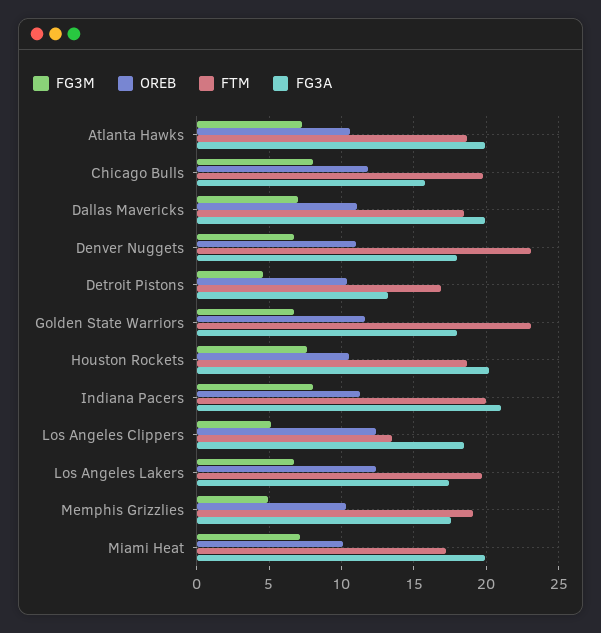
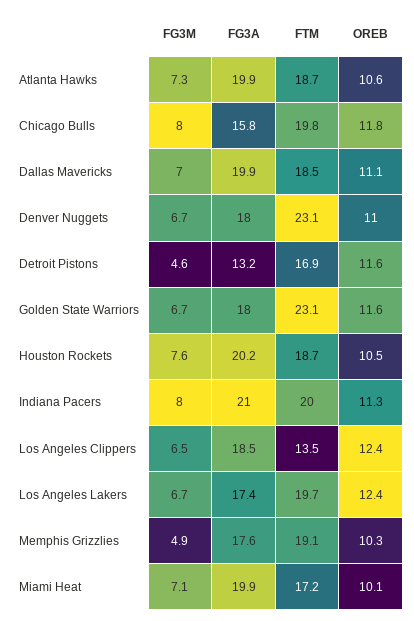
  {
    "FG3M": {
      "Atlanta Hawks": 7.3,
      "Chicago Bulls": 8,
      "Dallas Mavericks": 7,
      "Denver Nuggets": 6.7,
      "Detroit Pistons": 4.6,
      "Golden State Warriors": 6.7,
      "Houston Rockets": 7.6,
      "Indiana Pacers": 8,
-     "Los Angeles Clippers": 5,
+     "Los Angeles Clippers": 6.5,
      "Los Angeles Lakers": 6.7,
      "Memphis Grizzlies": 4.9,
      "Miami Heat": 7.1
    },
    "OREB": {
      "Atlanta Hawks": 10.6,
      "Chicago Bulls": 11.8,
      "Dallas Mavericks": 11.1,
      "Denver Nuggets": 11,
-     "Detroit Pistons": 10.5,
+     "Detroit Pistons": 11.6,
      "Golden State Warriors": 11.6,
      "Houston Rockets": 10.5,
      "Indiana Pacers": 11.3,
      "Los Angeles Clippers": 12.4,
      "Los Angeles Lakers": 12.4,
      "Memphis Grizzlies": 10.3,
      "Miami Heat": 10.1
    },
    "FTM": {
      "Atlanta Hawks": 18.7,
      "Chicago Bulls": 19.8,
      "Dallas Mavericks": 18.5,
      "Denver Nuggets": 23.1,
      "Detroit Pistons": 16.9,
      "Golden State Warriors": 23.1,
      "Houston Rockets": 18.7,
      "Indiana Pacers": 20,
      "Los Angeles Clippers": 13.5,
      "Los Angeles Lakers": 19.7,
      "Memphis Grizzlies": 19.1,
      "Miami Heat": 17.2
    },
    "FG3A": {
      "Atlanta Hawks": 19.9,
      "Chicago Bulls": 15.8,
      "Dallas Mavericks": 19.9,
      "Denver Nuggets": 18,
      "Detroit Pistons": 13.2,
      "Golden State Warriors": 18,
      "Houston Rockets": 20.2,
      "Indiana Pacers": 21,
      "Los Angeles Clippers": 18.5,
      "Los Angeles Lakers": 17.4,
      "Memphis Grizzlies": 17.6,
      "Miami Heat": 19.9
    }
  }

